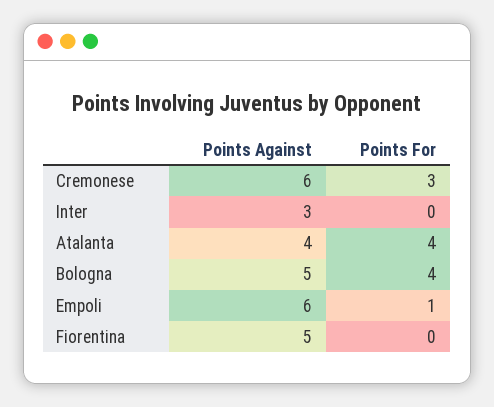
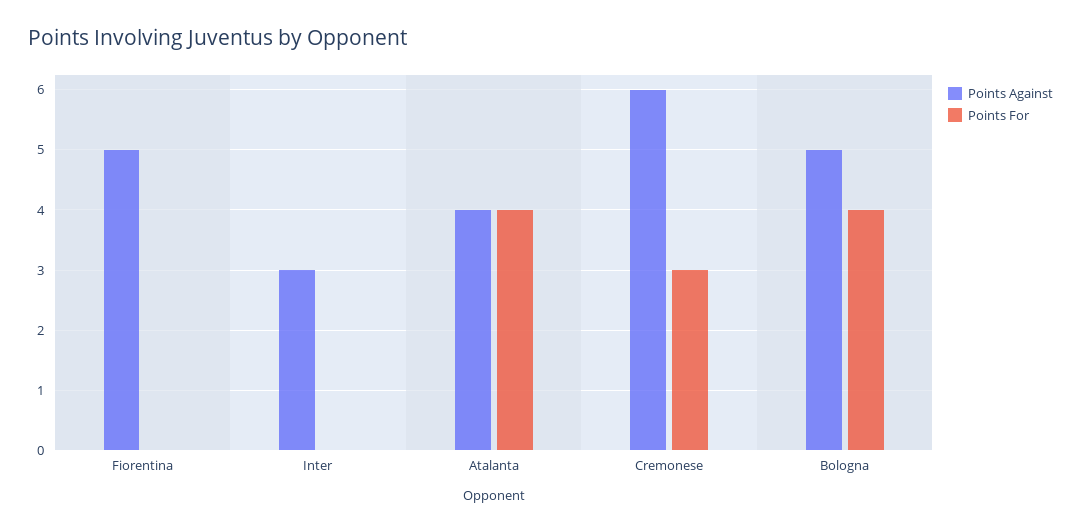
  {
    "Points Against": {
      "Cremonese": 6,
      "Inter": 3,
      "Atalanta": 4,
      "Bologna": 5,
-     "Empoli": 6,
      "Fiorentina": 5
    },
    "Points For": {
      "Cremonese": 3,
      "Inter": 0,
      "Atalanta": 4,
      "Bologna": 4,
-     "Empoli": 1,
      "Fiorentina": 0
    }
  }

